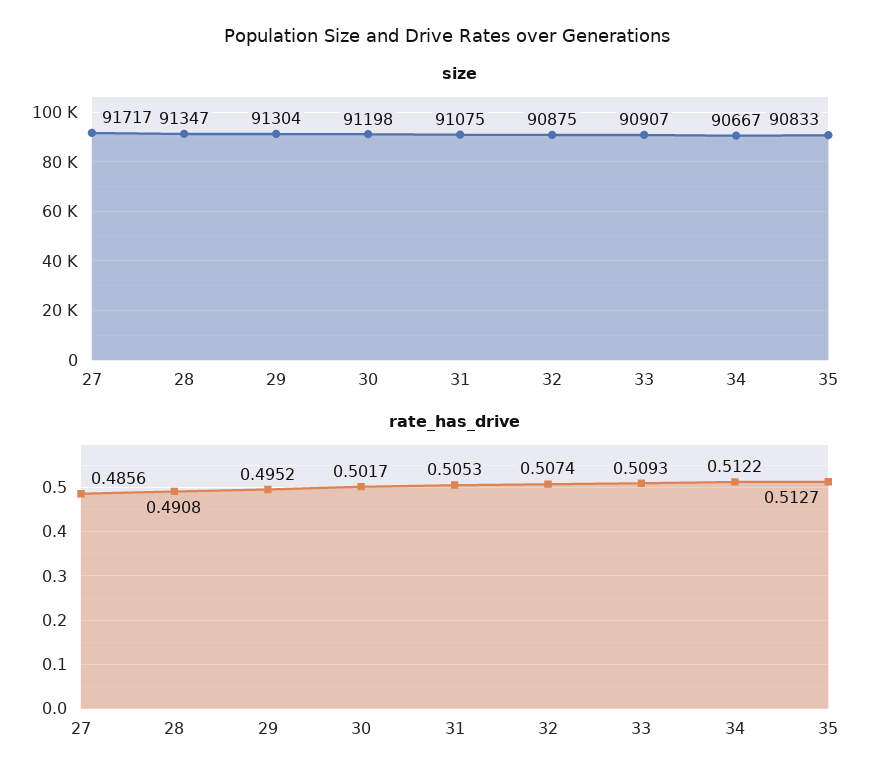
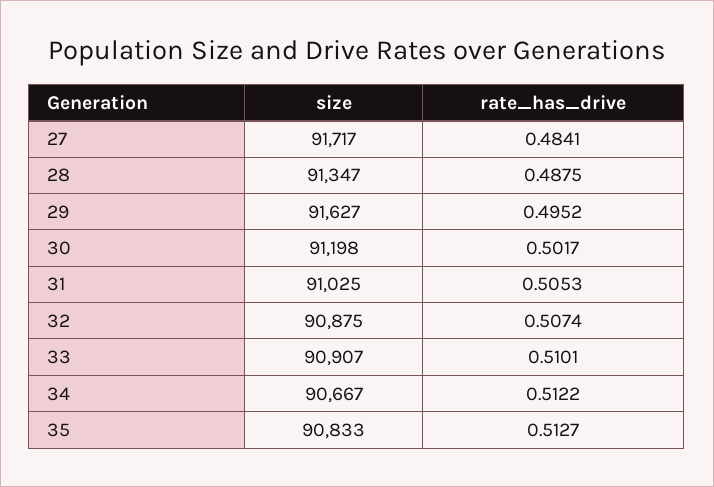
  {
    "size": {
      "27": 91717,
      "28": 91347,
-     "29": 91304,
+     "29": 91627,
      "30": 91198,
-     "31": 91075,
+     "31": 91025,
      "32": 90875,
      "33": 90907,
      "34": 90667,
      "35": 90833
    },
    "rate_has_drive": {
-     "27": 0.4856,
+     "27": 0.4841,
-     "28": 0.4908,
+     "28": 0.4875,
      "29": 0.4952,
      "30": 0.5017,
      "31": 0.5053,
      "32": 0.5074,
-     "33": 0.5093,
+     "33": 0.5101,
      "34": 0.5122,
      "35": 0.5127
    }
  }

